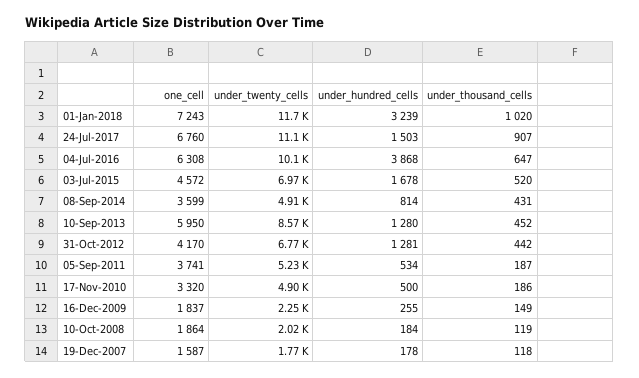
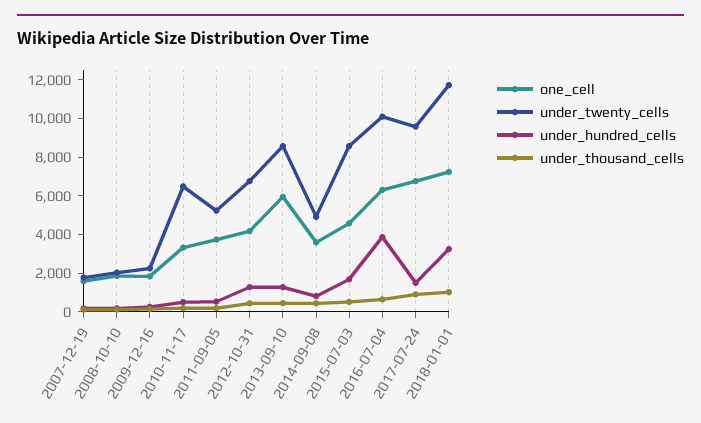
  {
    "one_cell": {
      "01-Jan-2018": 7243,
      "24-Jul-2017": 6760,
      "04-Jul-2016": 6308,
      "03-Jul-2015": 4572,
      "08-Sep-2014": 3599,
      "10-Sep-2013": 5950,
      "31-Oct-2012": 4170,
      "05-Sep-2011": 3741,
      "17-Nov-2010": 3320,
      "16-Dec-2009": 1837,
      "10-Oct-2008": 1864,
      "19-Dec-2007": 1587
    },
    "under_twenty_cells": {
      "01-Jan-2018": 11700,
-     "24-Jul-2017": 11100,
+     "24-Jul-2017": 9500,
      "04-Jul-2016": 10100,
-     "03-Jul-2015": 6970,
+     "03-Jul-2015": 8500,
      "08-Sep-2014": 4910,
      "10-Sep-2013": 8570,
      "31-Oct-2012": 6770,
      "05-Sep-2011": 5230,
-     "17-Nov-2010": 4900,
+     "17-Nov-2010": 6500,
      "16-Dec-2009": 2250,
      "10-Oct-2008": 2020,
      "19-Dec-2007": 1770
    },
    "under_hundred_cells": {
      "01-Jan-2018": 3239,
      "24-Jul-2017": 1503,
      "04-Jul-2016": 3868,
      "03-Jul-2015": 1678,
      "08-Sep-2014": 814,
      "10-Sep-2013": 1280,
      "31-Oct-2012": 1281,
      "05-Sep-2011": 534,
      "17-Nov-2010": 500,
      "16-Dec-2009": 255,
      "10-Oct-2008": 184,
      "19-Dec-2007": 178
    },
    "under_thousand_cells": {
      "01-Jan-2018": 1020,
      "24-Jul-2017": 907,
      "04-Jul-2016": 647,
      "03-Jul-2015": 520,
      "08-Sep-2014": 431,
      "10-Sep-2013": 452,
      "31-Oct-2012": 442,
      "05-Sep-2011": 187,
      "17-Nov-2010": 186,
      "16-Dec-2009": 149,
      "10-Oct-2008": 119,
      "19-Dec-2007": 118
    }
  }

